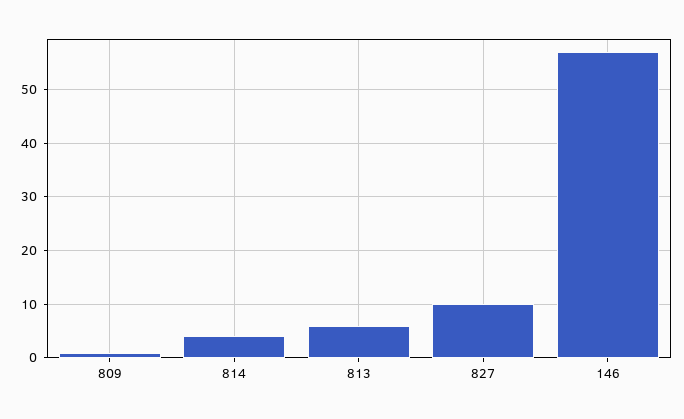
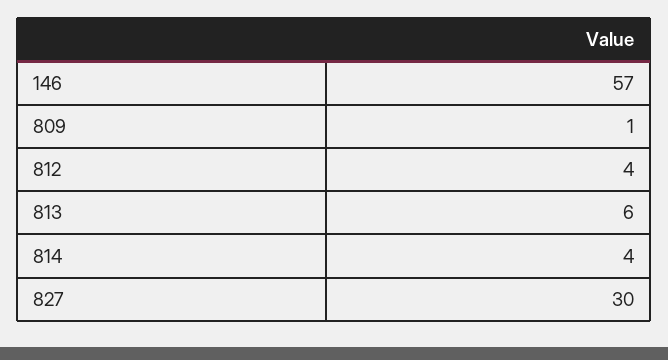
  {
    "809": 1,
    "814": 4,
    "813": 6,
-   "827": 10,
+   "827": 30,
-   "146": 57
+   "146": 57,
+   "812": 4
  }

